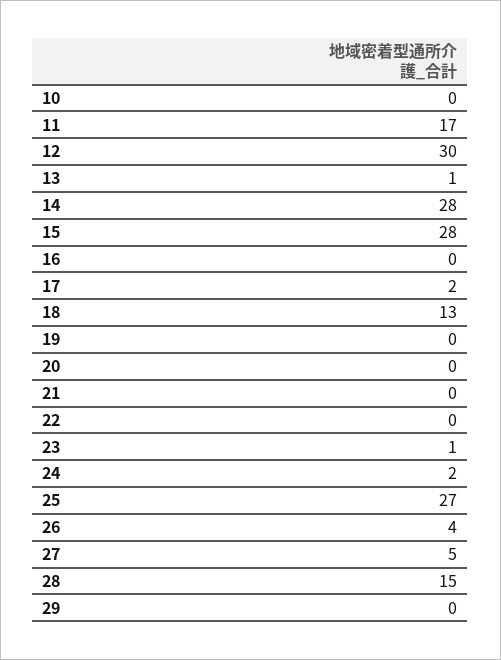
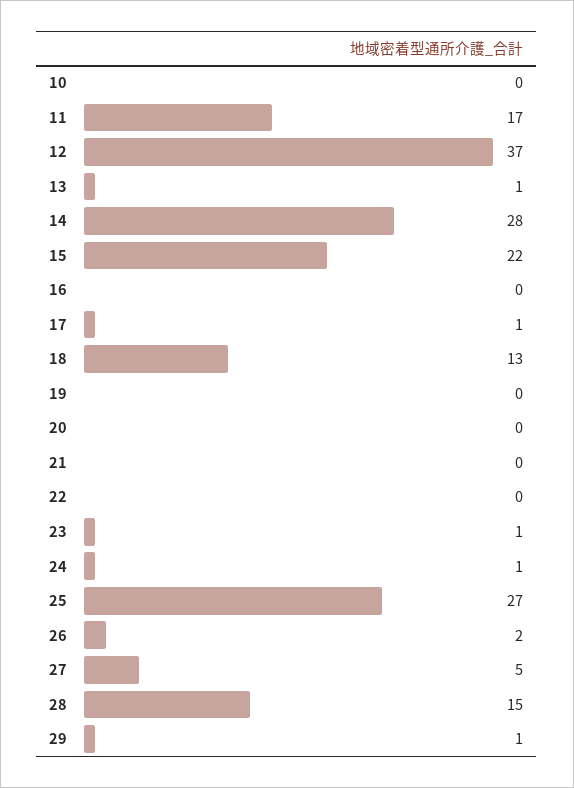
  {
    "10": 0,
    "11": 17,
-   "12": 30,
+   "12": 37,
    "13": 1,
    "14": 28,
-   "15": 28,
+   "15": 22,
    "16": 0,
-   "17": 2,
+   "17": 1,
    "18": 13,
    "19": 0,
    "20": 0,
    "21": 0,
    "22": 0,
    "23": 1,
-   "24": 2,
+   "24": 1,
    "25": 27,
-   "26": 4,
+   "26": 2,
    "27": 5,
    "28": 15,
-   "29": 0
+   "29": 1
  }

